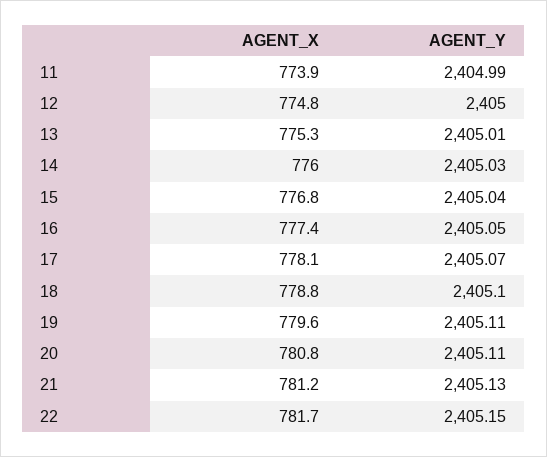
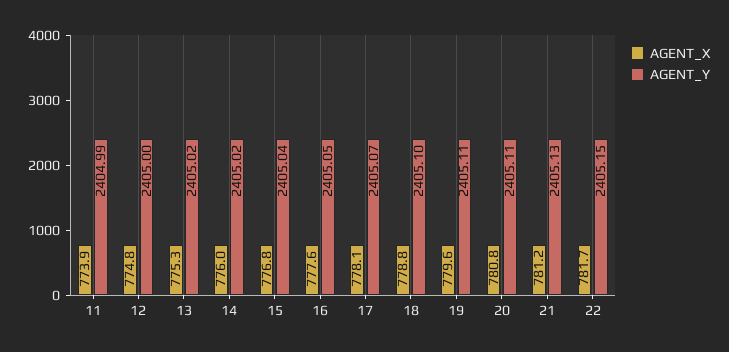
  {
    "AGENT_X": {
      "11": 773.9,
      "12": 774.8,
      "13": 775.3,
      "14": 776,
      "15": 776.8,
-     "16": 777.4,
+     "16": 777.6,
      "17": 778.1,
      "18": 778.8,
      "19": 779.6,
      "20": 780.8,
      "21": 781.2,
      "22": 781.7
    },
    "AGENT_Y": {
      "11": 2404.99,
      "12": 2405,
-     "13": 2405.01,
+     "13": 2405.02,
-     "14": 2405.03,
+     "14": 2405.02,
      "15": 2405.04,
      "16": 2405.05,
      "17": 2405.07,
      "18": 2405.1,
      "19": 2405.11,
      "20": 2405.11,
      "21": 2405.13,
      "22": 2405.15
    }
  }

